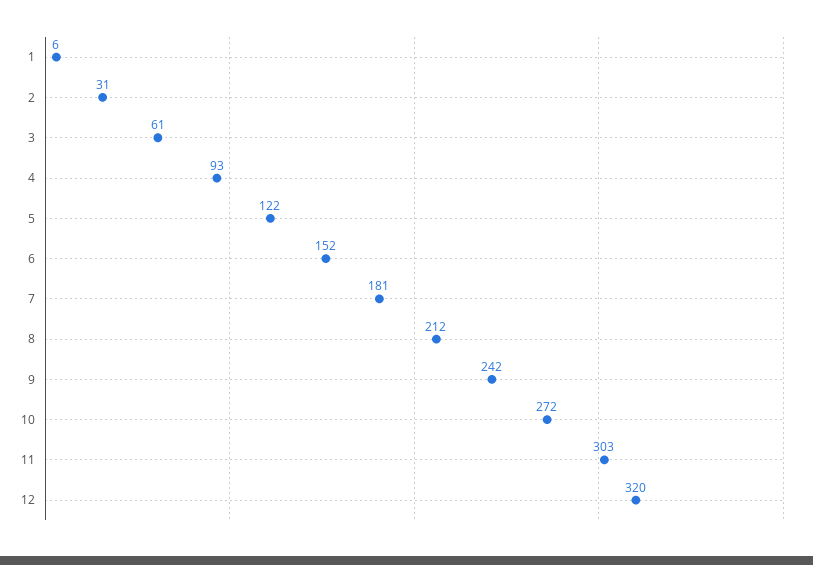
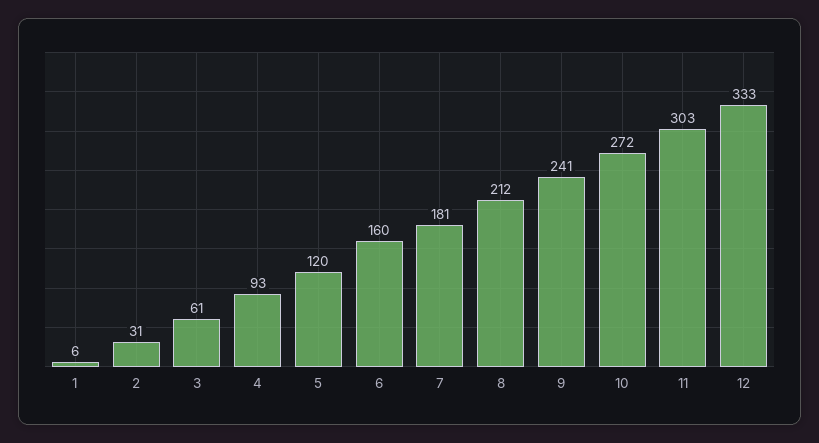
  {
    "1": 6,
    "2": 31,
    "3": 61,
    "4": 93,
-   "5": 122,
+   "5": 120,
-   "6": 152,
+   "6": 160,
    "7": 181,
    "8": 212,
-   "9": 242,
+   "9": 241,
    "10": 272,
    "11": 303,
-   "12": 320
+   "12": 333
  }

